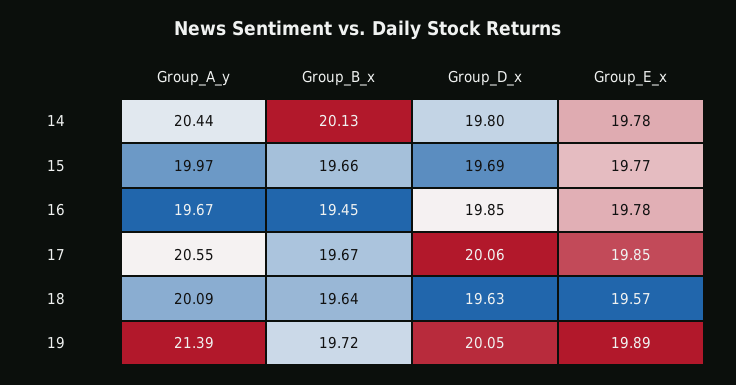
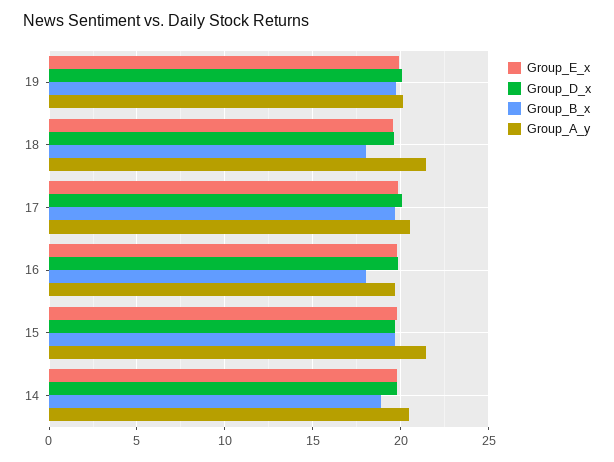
  {
    "Group_A_y": {
      "14": 20.44,
-     "15": 19.97,
+     "15": 21.5,
      "16": 19.67,
      "17": 20.55,
-     "18": 20.09,
+     "18": 21.5,
-     "19": 21.39
+     "19": 20
    },
    "Group_B_x": {
-     "14": 20.13,
+     "14": 19,
      "15": 19.66,
-     "16": 19.45,
+     "16": 18,
      "17": 19.67,
-     "18": 19.64,
+     "18": 18,
      "19": 19.72
    },
    "Group_D_x": {
      "14": 19.8,
      "15": 19.69,
      "16": 19.85,
      "17": 20.06,
      "18": 19.63,
      "19": 20.05
    },
    "Group_E_x": {
      "14": 19.78,
      "15": 19.77,
      "16": 19.78,
      "17": 19.85,
      "18": 19.57,
      "19": 19.89
    }
  }

